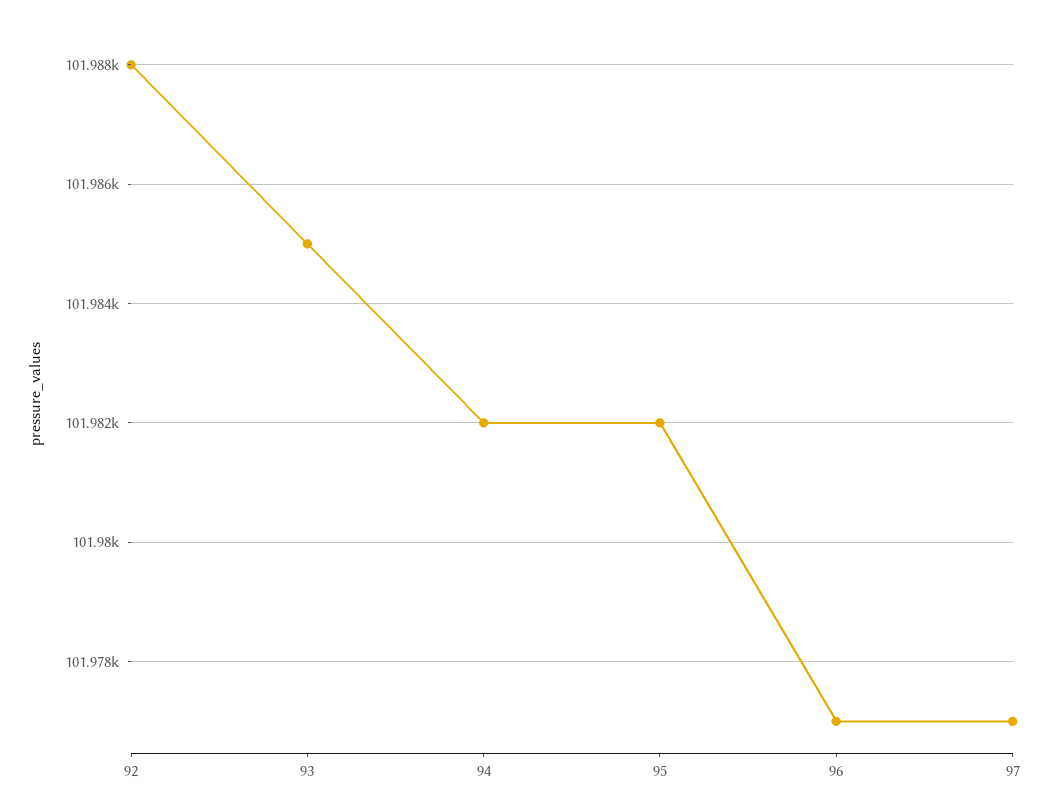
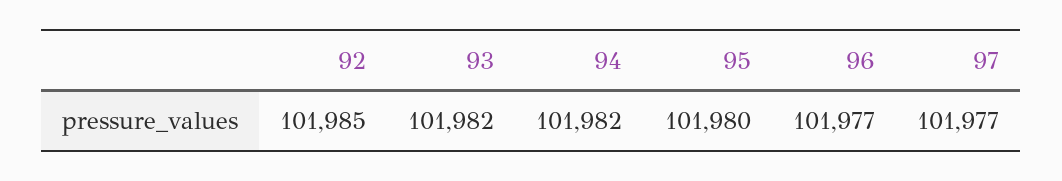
  {
-   "92": 101988,
+   "92": 101985,
-   "93": 101985,
+   "93": 101982,
    "94": 101982,
-   "95": 101982,
+   "95": 101980,
    "96": 101977,
    "97": 101977
  }

